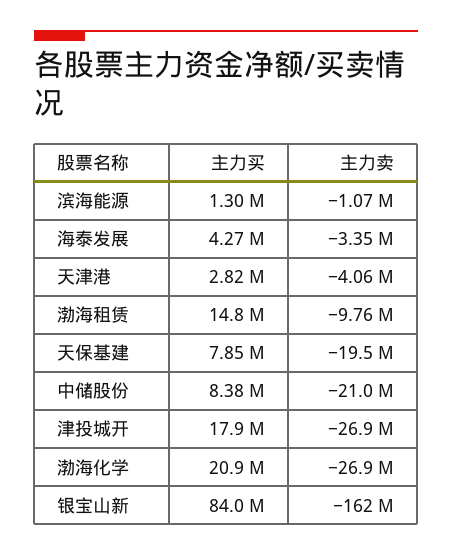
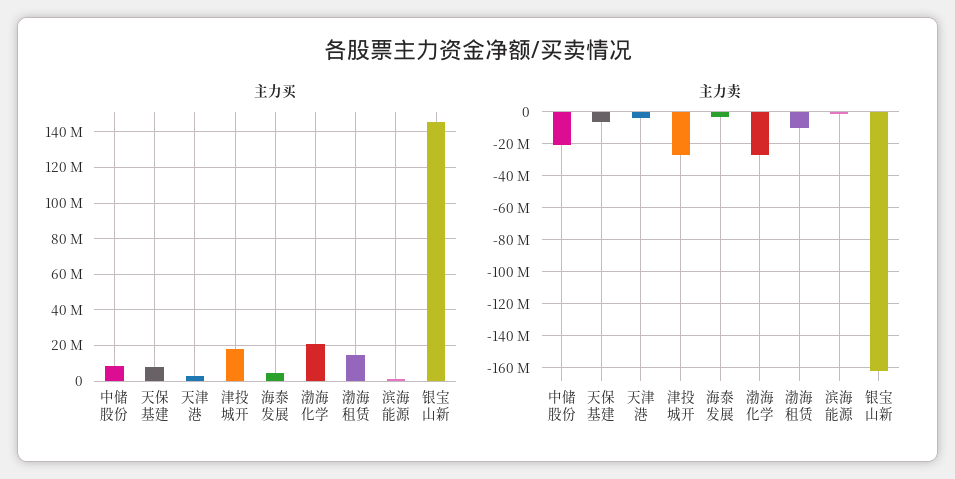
  {
    "主力买": {
      "滨海能源": 1300000,
      "海泰发展": 4270000,
      "天津港": 2820000,
      "渤海租赁": 14800000,
      "天保基建": 7850000,
      "中储股份": 8380000,
      "津投城开": 17900000,
      "渤海化学": 20900000,
-     "银宝山新": 84000000
+     "银宝山新": 145000000
    },
    "主力卖": {
      "滨海能源": -1070000,
      "海泰发展": -3350000,
      "天津港": -4060000,
      "渤海租赁": -9760000,
-     "天保基建": -19500000,
+     "天保基建": -5000000,
      "中储股份": -21000000,
      "津投城开": -26900000,
      "渤海化学": -26900000,
      "银宝山新": -162000000
    }
  }

